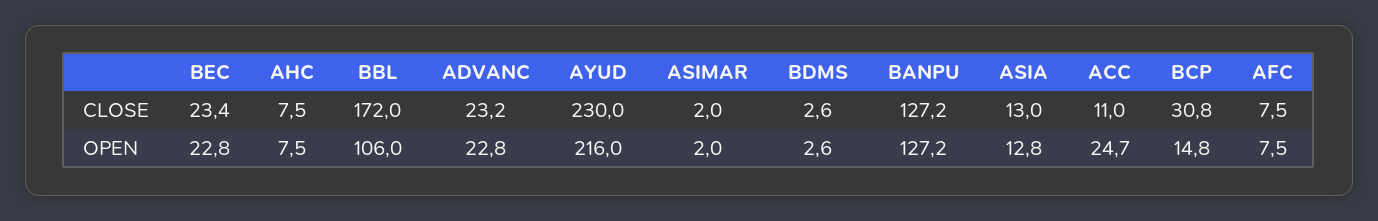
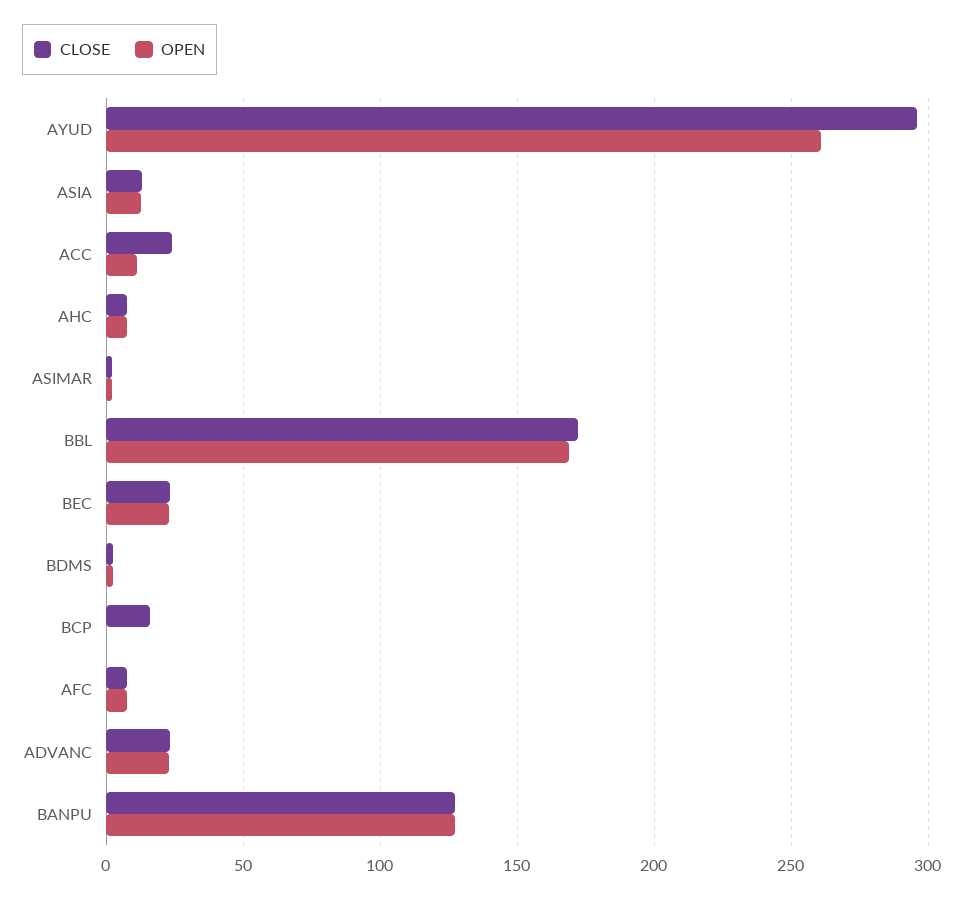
  {
    "CLOSE": {
      "BEC": 23.4,
      "AHC": 7.5,
      "BBL": 172,
      "ADVANC": 23.2,
-     "AYUD": 230,
+     "AYUD": 295,
      "ASIMAR": 2,
      "BDMS": 2.6,
      "BANPU": 127.2,
      "ASIA": 13,
-     "ACC": 11,
+     "ACC": 25,
-     "BCP": 30.8,
+     "BCP": 15,
      "AFC": 7.5
    },
    "OPEN": {
      "BEC": 22.8,
      "AHC": 7.5,
-     "BBL": 106,
+     "BBL": 170,
      "ADVANC": 22.8,
-     "AYUD": 216,
+     "AYUD": 260,
      "ASIMAR": 2,
      "BDMS": 2.6,
      "BANPU": 127.2,
      "ASIA": 12.8,
-     "ACC": 24.7,
+     "ACC": 10,
-     "BCP": 14.8,
+     "BCP": 0,
      "AFC": 7.5
    }
  }

